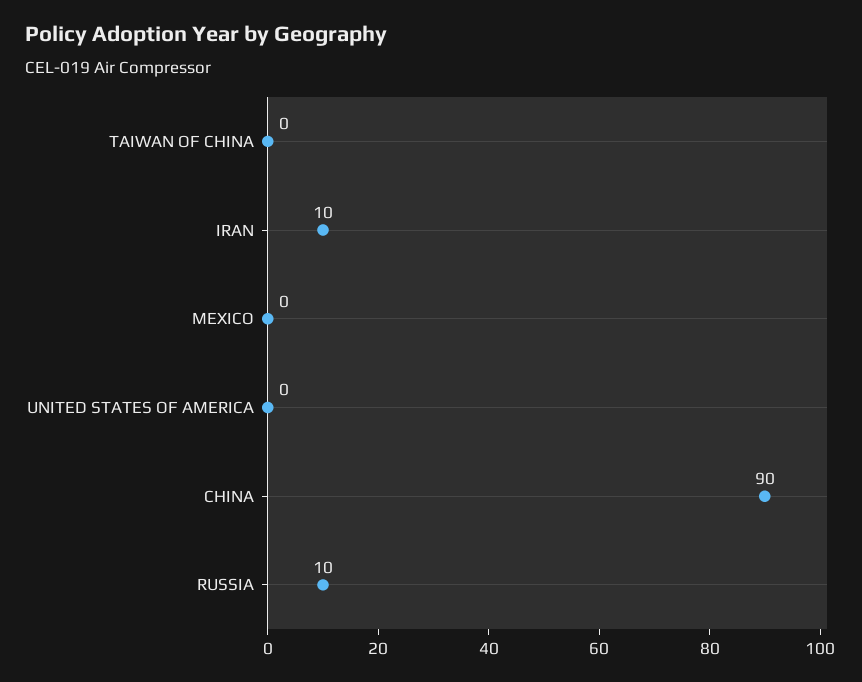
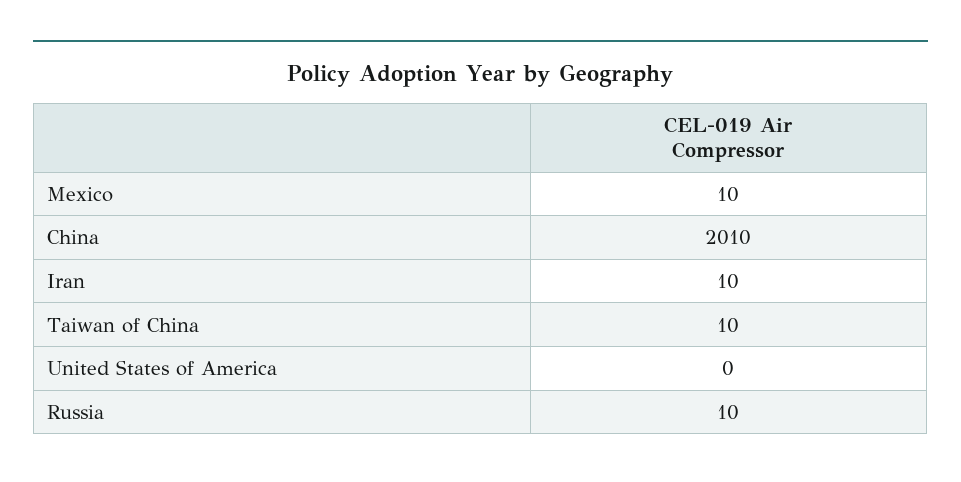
  {
-   "TAIWAN OF CHINA": 0,
+   "TAIWAN OF CHINA": 10,
    "IRAN": 10,
-   "MEXICO": 0,
+   "MEXICO": 10,
    "UNITED STATES OF AMERICA": 0,
-   "CHINA": 90,
+   "CHINA": 2010,
    "RUSSIA": 10
  }

